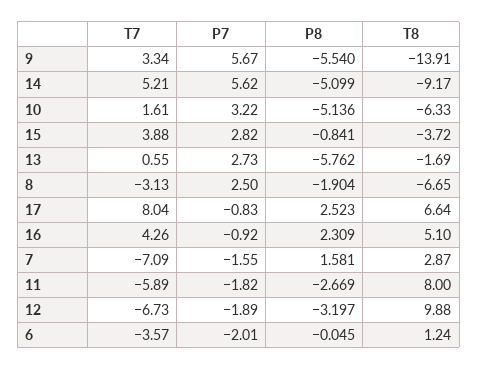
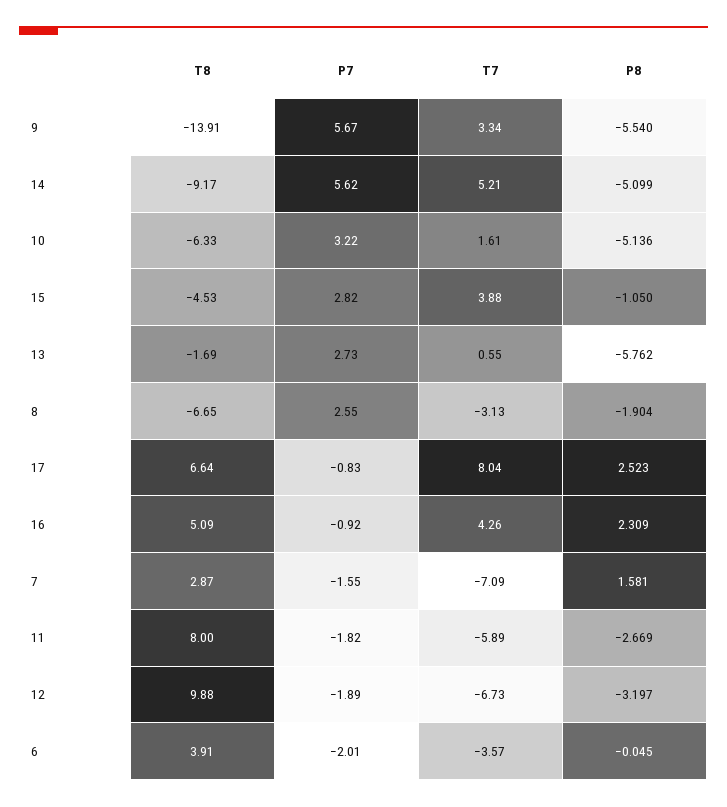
  {
    "T7": {
      "9": 3.34,
      "14": 5.21,
      "10": 1.61,
      "15": 3.88,
      "13": 0.55,
      "8": -3.13,
      "17": 8.04,
      "16": 4.26,
      "7": -7.09,
      "11": -5.89,
      "12": -6.73,
      "6": -3.57
    },
    "P7": {
      "9": 5.67,
      "14": 5.62,
      "10": 3.22,
      "15": 2.82,
      "13": 2.73,
-     "8": 2.5,
+     "8": 2.55,
      "17": -0.83,
      "16": -0.92,
      "7": -1.55,
      "11": -1.82,
      "12": -1.89,
      "6": -2.01
    },
    "P8": {
      "9": -5.54,
      "14": -5.099,
      "10": -5.136,
-     "15": -0.841,
+     "15": -1.05,
      "13": -5.762,
      "8": -1.904,
      "17": 2.523,
      "16": 2.309,
      "7": 1.581,
      "11": -2.669,
      "12": -3.197,
      "6": -0.045
    },
    "T8": {
      "9": -13.91,
      "14": -9.17,
      "10": -6.33,
-     "15": -3.72,
+     "15": -4.53,
      "13": -1.69,
      "8": -6.65,
      "17": 6.64,
-     "16": 5.1,
+     "16": 5.09,
      "7": 2.87,
      "11": 8,
      "12": 9.88,
-     "6": 1.24
+     "6": 3.91
    }
  }

